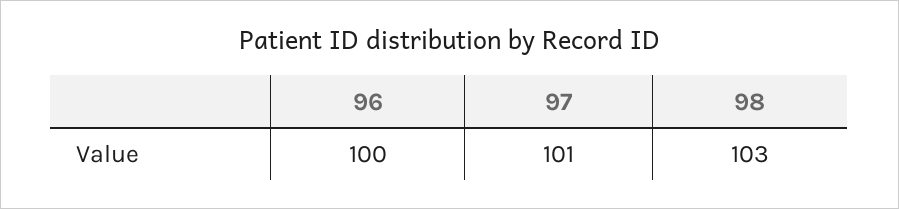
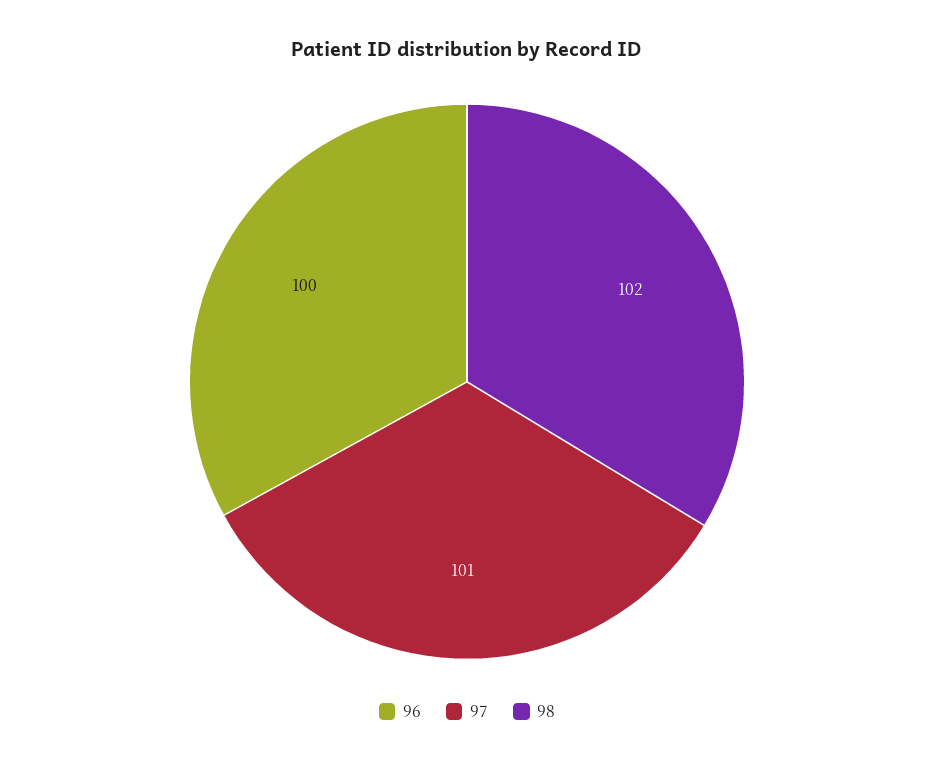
  {
    "96": 100,
    "97": 101,
-   "98": 103
+   "98": 102
  }

